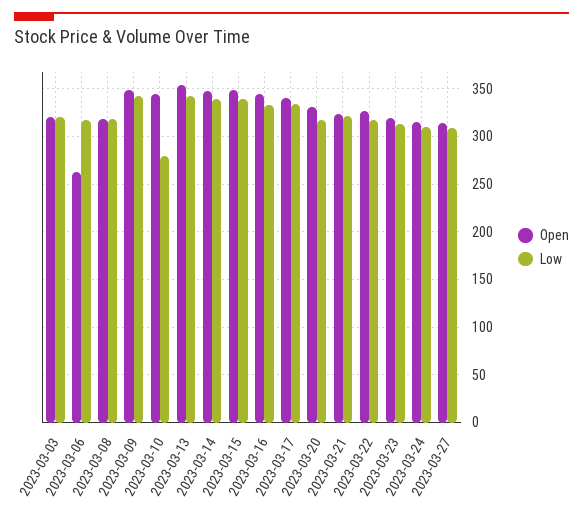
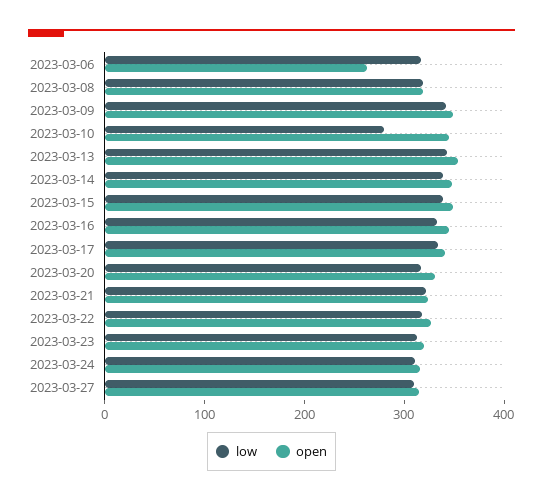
  {
    "Open": {
-     "2023-03-03": 320,
      "2023-03-06": 260,
      "2023-03-08": 320,
      "2023-03-09": 350,
      "2023-03-10": 340,
      "2023-03-13": 350,
      "2023-03-14": 350,
      "2023-03-15": 350,
      "2023-03-16": 340,
      "2023-03-17": 340,
      "2023-03-20": 330,
      "2023-03-21": 320,
      "2023-03-22": 330,
      "2023-03-23": 320,
      "2023-03-24": 320,
      "2023-03-27": 310
    },
    "Low": {
-     "2023-03-03": 320,
      "2023-03-06": 320,
      "2023-03-08": 320,
      "2023-03-09": 340,
      "2023-03-10": 280,
      "2023-03-13": 340,
      "2023-03-14": 340,
      "2023-03-15": 340,
      "2023-03-16": 330,
      "2023-03-17": 330,
      "2023-03-20": 320,
      "2023-03-21": 320,
      "2023-03-22": 320,
      "2023-03-23": 310,
      "2023-03-24": 310,
      "2023-03-27": 310
    }
  }

